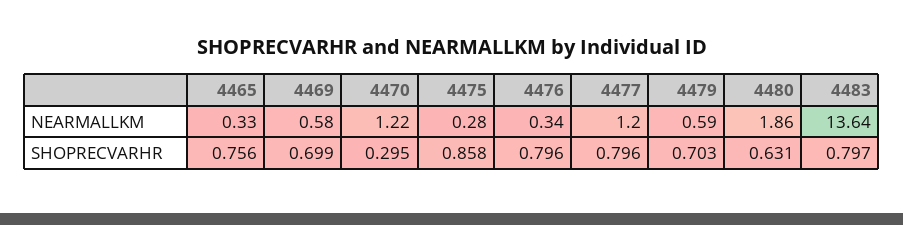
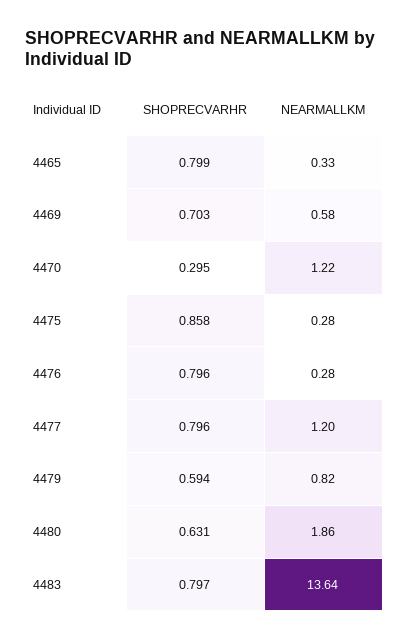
  {
    "4465": {
      "NEARMALLKM": 0.33,
-     "SHOPRECVARHR": 0.756
+     "SHOPRECVARHR": 0.799
    },
    "4469": {
      "NEARMALLKM": 0.58,
-     "SHOPRECVARHR": 0.699
+     "SHOPRECVARHR": 0.703
    },
    "4470": {
      "NEARMALLKM": 1.22,
      "SHOPRECVARHR": 0.295
    },
    "4475": {
      "NEARMALLKM": 0.28,
      "SHOPRECVARHR": 0.858
    },
    "4476": {
-     "NEARMALLKM": 0.34,
+     "NEARMALLKM": 0.28,
      "SHOPRECVARHR": 0.796
    },
    "4477": {
      "NEARMALLKM": 1.2,
      "SHOPRECVARHR": 0.796
    },
    "4479": {
-     "NEARMALLKM": 0.59,
+     "NEARMALLKM": 0.82,
-     "SHOPRECVARHR": 0.703
+     "SHOPRECVARHR": 0.594
    },
    "4480": {
      "NEARMALLKM": 1.86,
      "SHOPRECVARHR": 0.631
    },
    "4483": {
      "NEARMALLKM": 13.64,
      "SHOPRECVARHR": 0.797
    }
  }

